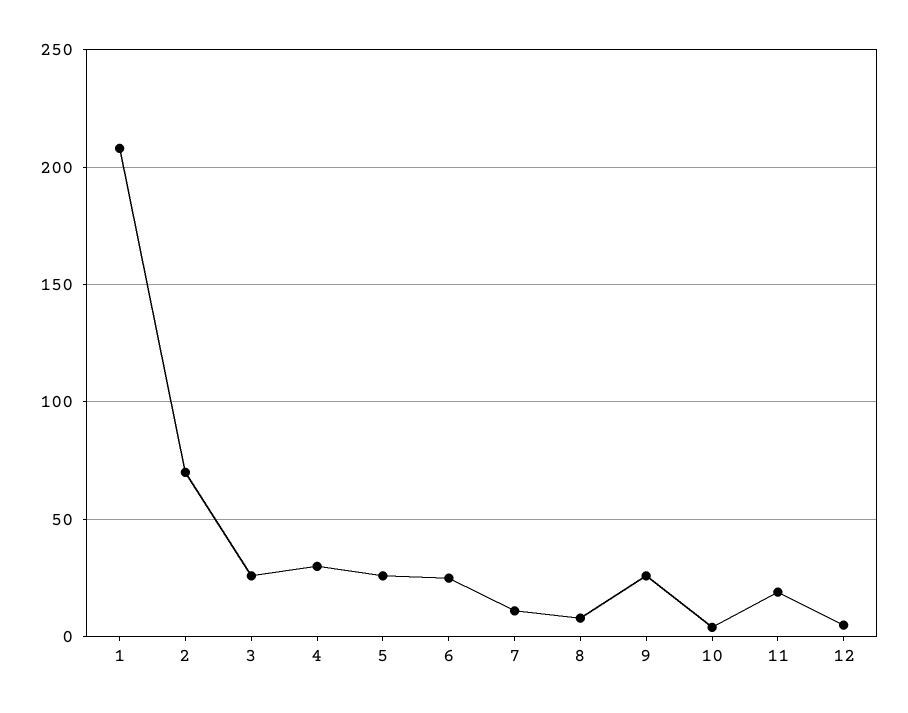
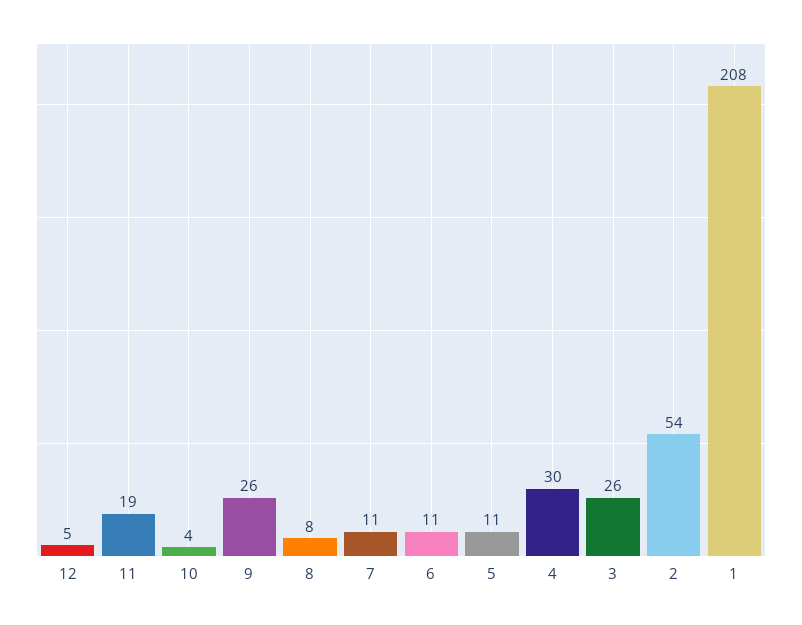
  {
    "1": 208,
-   "2": 70,
+   "2": 54,
    "3": 26,
    "4": 30,
-   "5": 25,
+   "5": 11,
-   "6": 25,
+   "6": 11,
    "7": 11,
    "8": 8,
    "9": 26,
    "10": 4,
    "11": 19,
    "12": 5
  }

